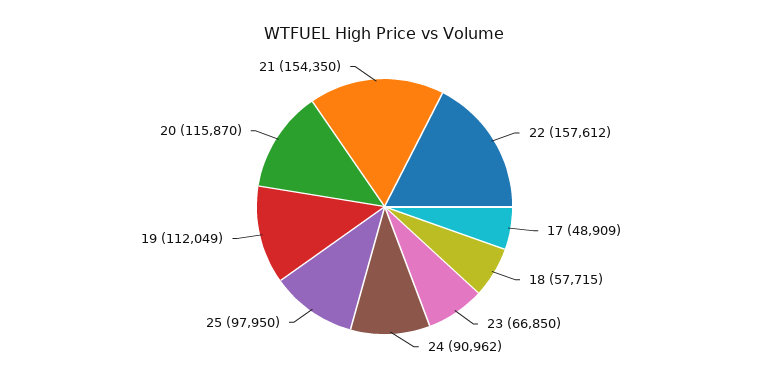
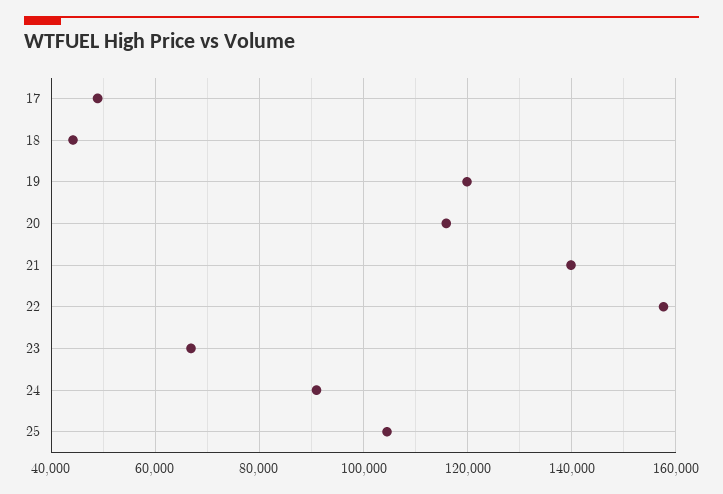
  {
    "22": 157612,
    "17": 48909,
-   "18": 57715,
+   "18": 44000,
    "23": 66850,
    "24": 90962,
-   "25": 97950,
+   "25": 104000,
-   "19": 112049,
+   "19": 120000,
    "20": 115870,
-   "21": 154350
+   "21": 140000
  }

